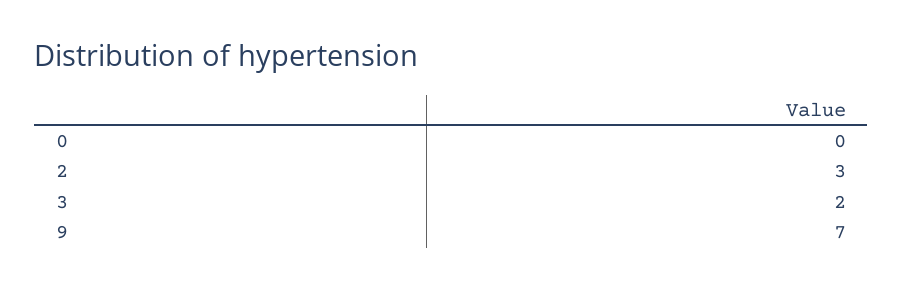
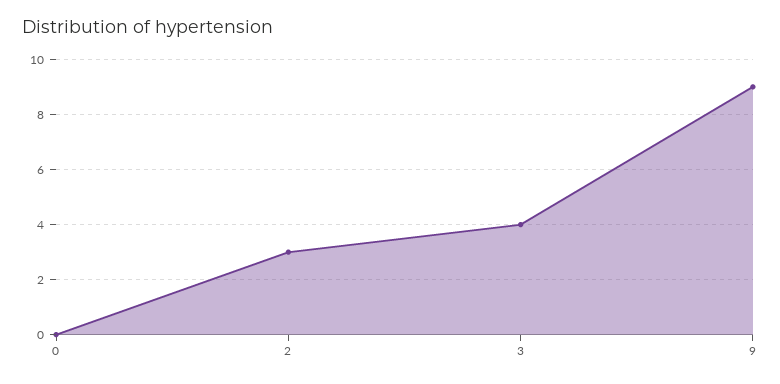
  {
    "0": 0,
    "2": 3,
-   "3": 2,
+   "3": 4,
-   "9": 7
+   "9": 9
  }

